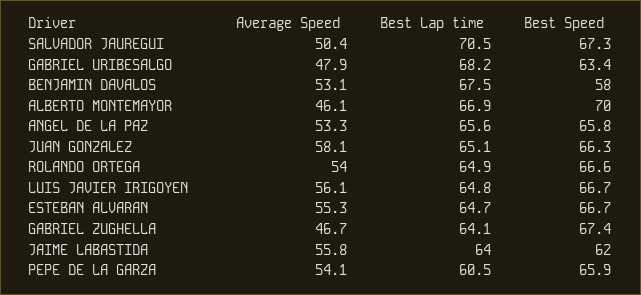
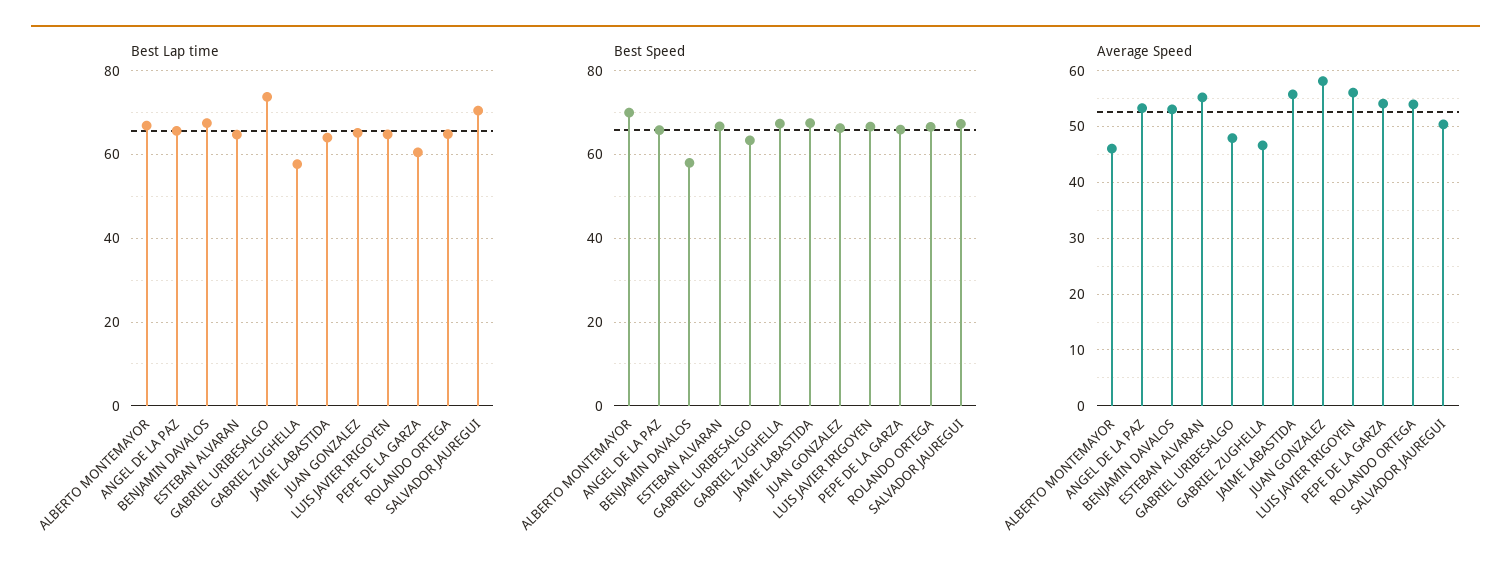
  {
    "Average Speed": {
      "SALVADOR JAUREGUI": 50.4,
      "GABRIEL URIBESALGO": 47.9,
      "BENJAMIN DAVALOS": 53.1,
      "ALBERTO MONTEMAYOR": 46.1,
      "ANGEL DE LA PAZ": 53.3,
      "JUAN GONZALEZ": 58.1,
      "ROLANDO ORTEGA": 54,
      "LUIS JAVIER IRIGOYEN": 56.1,
      "ESTEBAN ALVARAN": 55.3,
      "GABRIEL ZUGHELLA": 46.7,
      "JAIME LABASTIDA": 55.8,
      "PEPE DE LA GARZA": 54.1
    },
    "Best Lap time": {
      "SALVADOR JAUREGUI": 70.5,
-     "GABRIEL URIBESALGO": 68.2,
+     "GABRIEL URIBESALGO": 74,
      "BENJAMIN DAVALOS": 67.5,
      "ALBERTO MONTEMAYOR": 66.9,
      "ANGEL DE LA PAZ": 65.6,
      "JUAN GONZALEZ": 65.1,
      "ROLANDO ORTEGA": 64.9,
      "LUIS JAVIER IRIGOYEN": 64.8,
      "ESTEBAN ALVARAN": 64.7,
-     "GABRIEL ZUGHELLA": 64.1,
+     "GABRIEL ZUGHELLA": 58,
      "JAIME LABASTIDA": 64,
      "PEPE DE LA GARZA": 60.5
    },
    "Best Speed": {
      "SALVADOR JAUREGUI": 67.3,
      "GABRIEL URIBESALGO": 63.4,
      "BENJAMIN DAVALOS": 58,
      "ALBERTO MONTEMAYOR": 70,
      "ANGEL DE LA PAZ": 65.8,
      "JUAN GONZALEZ": 66.3,
      "ROLANDO ORTEGA": 66.6,
      "LUIS JAVIER IRIGOYEN": 66.7,
      "ESTEBAN ALVARAN": 66.7,
      "GABRIEL ZUGHELLA": 67.4,
-     "JAIME LABASTIDA": 62,
+     "JAIME LABASTIDA": 68,
      "PEPE DE LA GARZA": 65.9
    }
  }

